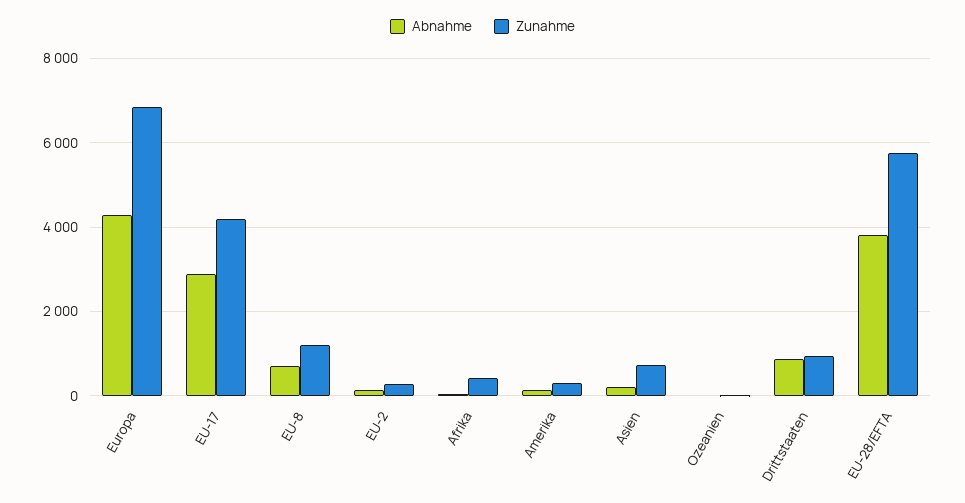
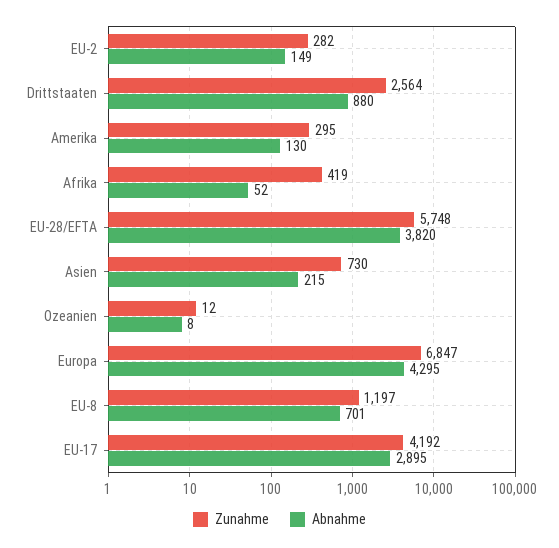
  {
    "Abnahme": {
      "Europa": 4295,
      "EU-17": 2895,
      "EU-8": 701,
      "EU-2": 149,
      "Afrika": 52,
      "Amerika": 130,
      "Asien": 215,
      "Ozeanien": 8,
      "Drittstaaten": 880,
      "EU-28/EFTA": 3820
    },
    "Zunahme": {
      "Europa": 6847,
      "EU-17": 4192,
      "EU-8": 1197,
      "EU-2": 282,
      "Afrika": 419,
      "Amerika": 295,
      "Asien": 730,
      "Ozeanien": 12,
-     "Drittstaaten": 1000,
+     "Drittstaaten": 2564,
      "EU-28/EFTA": 5748
    }
  }

